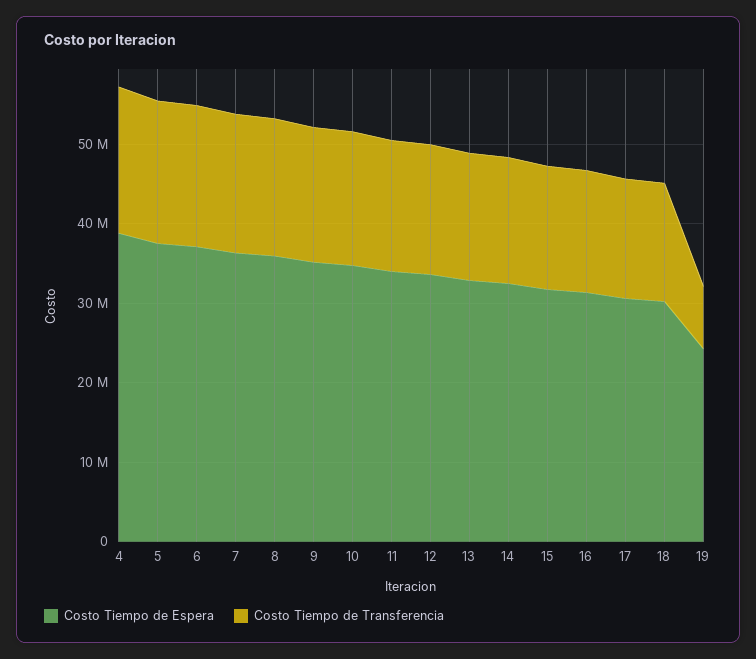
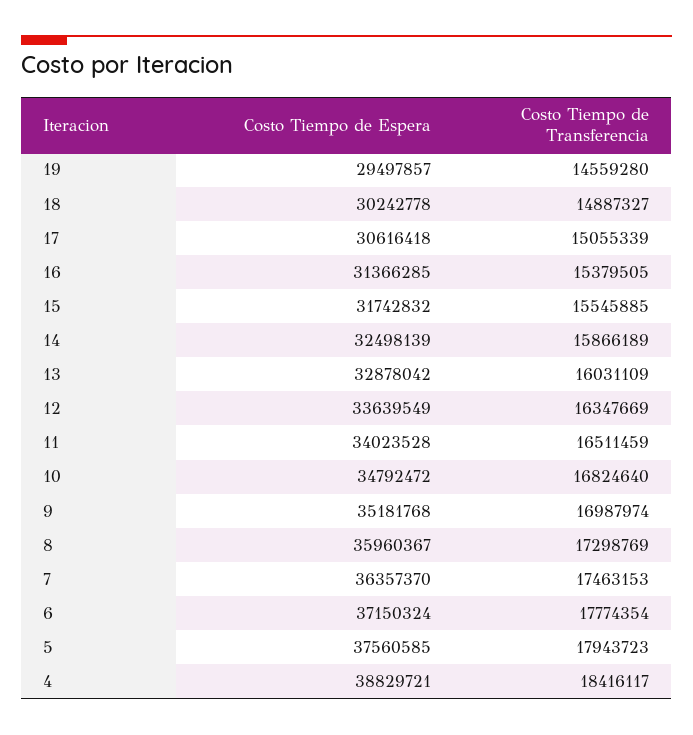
  {
    "Costo Tiempo de Espera": {
      "4": 38829721,
      "5": 37560585,
      "6": 37150324,
      "7": 36357370,
      "8": 35960367,
      "9": 35181768,
      "10": 34792472,
      "11": 34023528,
      "12": 33639549,
      "13": 32878042,
      "14": 32498139,
      "15": 31742832,
      "16": 31366285,
      "17": 30616418,
      "18": 30242778,
-     "19": 24000000
+     "19": 29497857
    },
    "Costo Tiempo de Transferencia": {
      "4": 18416117,
      "5": 17943723,
      "6": 17774354,
      "7": 17463153,
      "8": 17298769,
      "9": 16987974,
      "10": 16824640,
      "11": 16511459,
      "12": 16347669,
      "13": 16031109,
      "14": 15866189,
      "15": 15545885,
      "16": 15379505,
      "17": 15055339,
      "18": 14887327,
-     "19": 8000000
+     "19": 14559280
    }
  }

